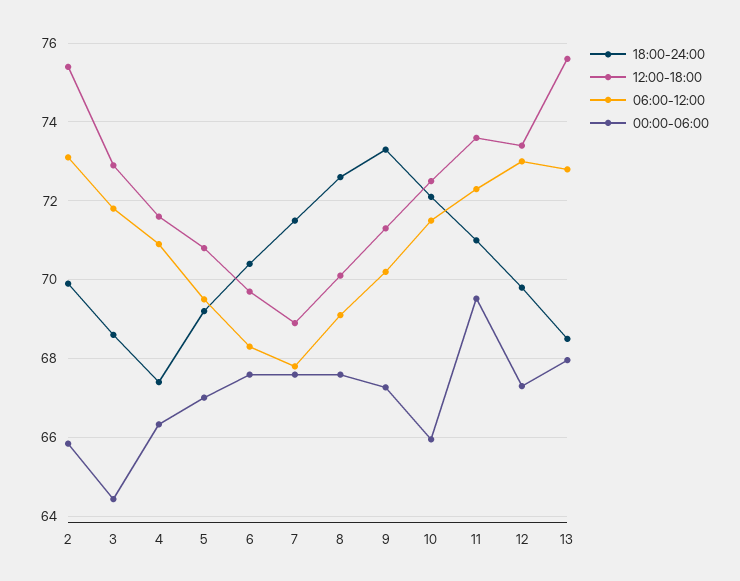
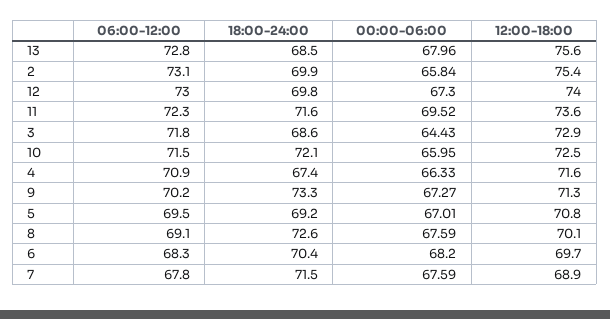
  {
    "18:00-24:00": {
      "2": 69.9,
      "3": 68.6,
      "4": 67.4,
      "5": 69.2,
      "6": 70.4,
      "7": 71.5,
      "8": 72.6,
      "9": 73.3,
      "10": 72.1,
-     "11": 71,
+     "11": 71.6,
      "12": 69.8,
      "13": 68.5
    },
    "12:00-18:00": {
      "2": 75.4,
      "3": 72.9,
      "4": 71.6,
      "5": 70.8,
      "6": 69.7,
      "7": 68.9,
      "8": 70.1,
      "9": 71.3,
      "10": 72.5,
      "11": 73.6,
-     "12": 73.4,
+     "12": 74,
      "13": 75.6
    },
    "06:00-12:00": {
      "2": 73.1,
      "3": 71.8,
      "4": 70.9,
      "5": 69.5,
      "6": 68.3,
      "7": 67.8,
      "8": 69.1,
      "9": 70.2,
      "10": 71.5,
      "11": 72.3,
      "12": 73,
      "13": 72.8
    },
    "00:00-06:00": {
      "2": 65.84,
      "3": 64.43,
      "4": 66.33,
      "5": 67.01,
-     "6": 67.6,
+     "6": 68.2,
      "7": 67.59,
      "8": 67.59,
      "9": 67.27,
      "10": 65.95,
      "11": 69.52,
      "12": 67.3,
      "13": 67.96
    }
  }

